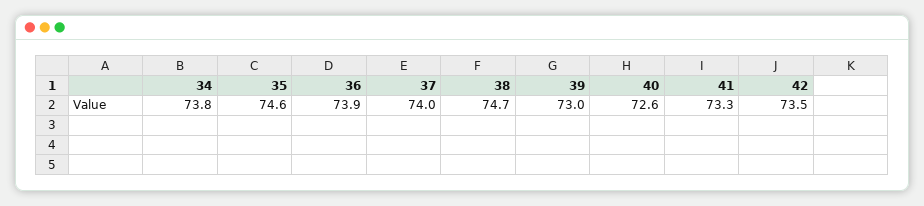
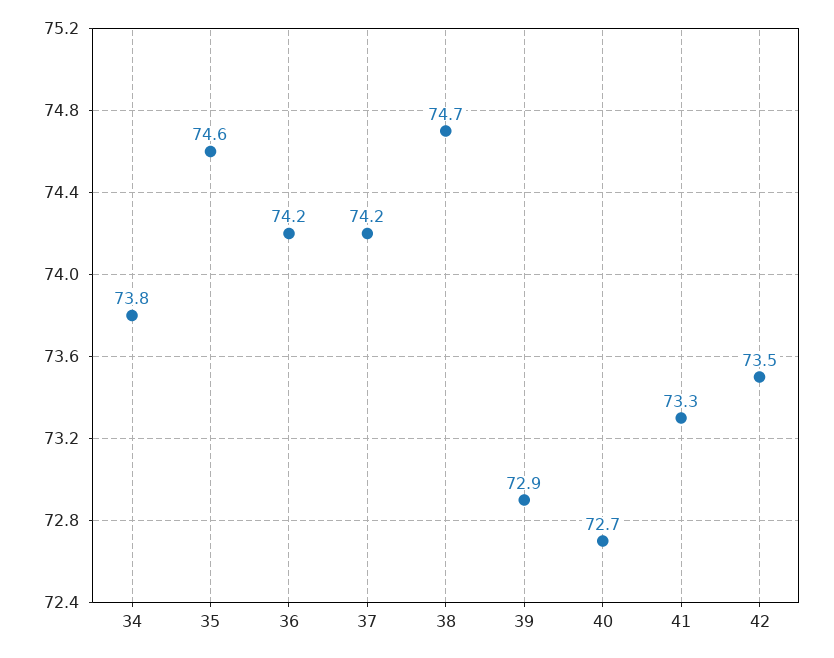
  {
    "34": 73.8,
    "35": 74.6,
-   "36": 73.9,
+   "36": 74.2,
-   "37": 74,
+   "37": 74.2,
    "38": 74.7,
-   "39": 73,
+   "39": 72.9,
-   "40": 72.6,
+   "40": 72.7,
    "41": 73.3,
    "42": 73.5
  }

